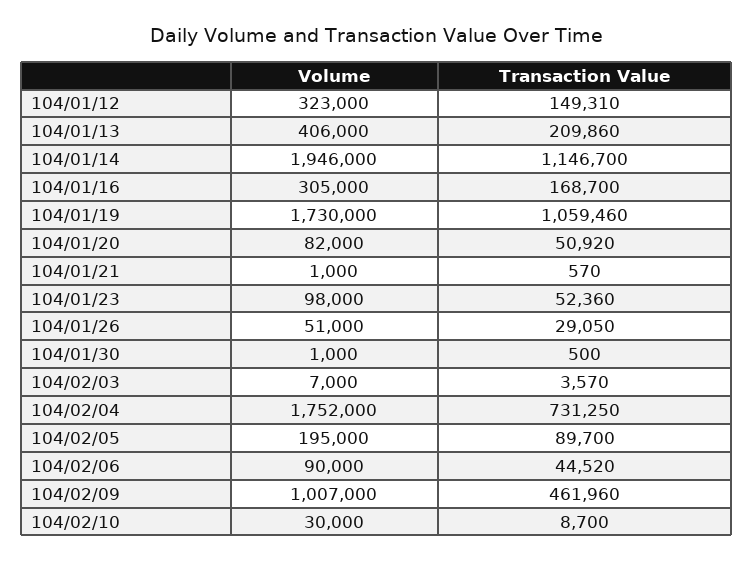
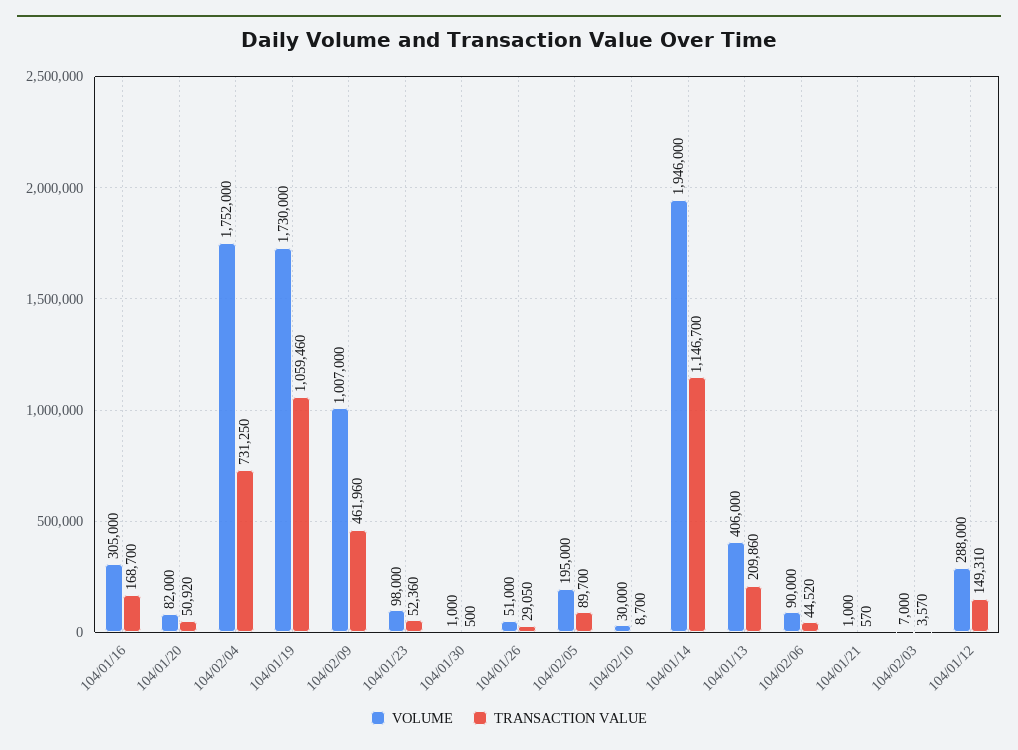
  {
    "Volume": {
-     "104/01/12": 323000,
+     "104/01/12": 288000,
      "104/01/13": 406000,
      "104/01/14": 1946000,
      "104/01/16": 305000,
      "104/01/19": 1730000,
      "104/01/20": 82000,
      "104/01/21": 1000,
      "104/01/23": 98000,
      "104/01/26": 51000,
      "104/01/30": 1000,
      "104/02/03": 7000,
      "104/02/04": 1752000,
      "104/02/05": 195000,
      "104/02/06": 90000,
      "104/02/09": 1007000,
      "104/02/10": 30000
    },
    "Transaction Value": {
      "104/01/12": 149310,
      "104/01/13": 209860,
      "104/01/14": 1146700,
      "104/01/16": 168700,
      "104/01/19": 1059460,
      "104/01/20": 50920,
      "104/01/21": 570,
      "104/01/23": 52360,
      "104/01/26": 29050,
      "104/01/30": 500,
      "104/02/03": 3570,
      "104/02/04": 731250,
      "104/02/05": 89700,
      "104/02/06": 44520,
      "104/02/09": 461960,
      "104/02/10": 8700
    }
  }

